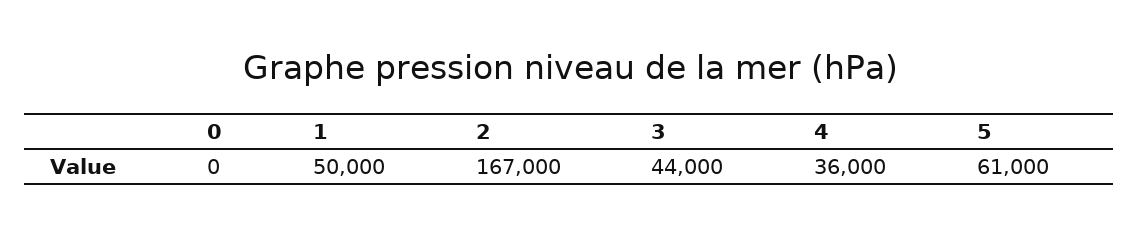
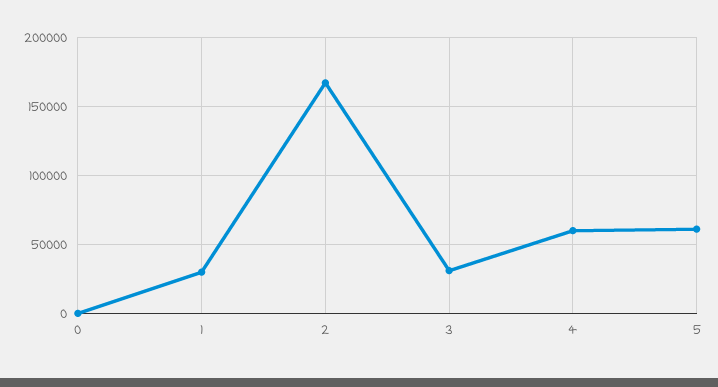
  {
    "0": 0,
-   "1": 50000,
+   "1": 30000,
    "2": 167000,
-   "3": 44000,
+   "3": 30000,
-   "4": 36000,
+   "4": 60000,
    "5": 61000
  }

